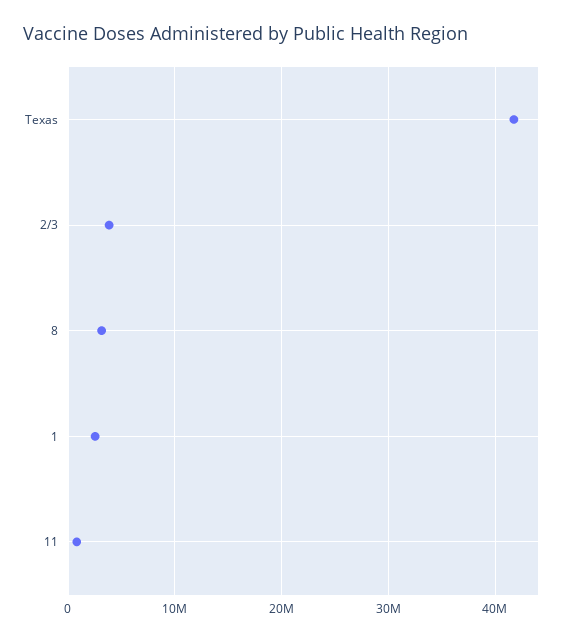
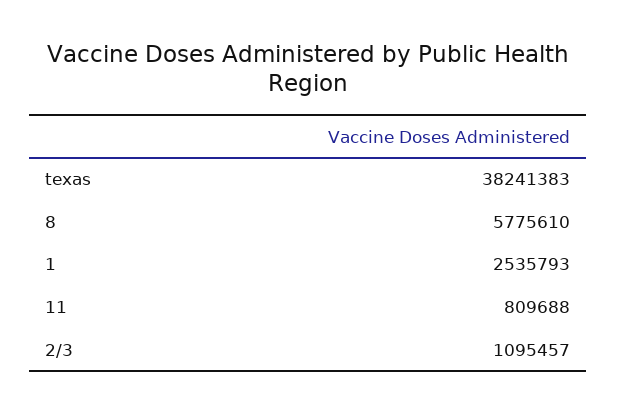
  {
-   "Texas": 42000000,
+   "Texas": 38241383,
-   "2/3": 4000000,
+   "2/3": 1095457,
-   "8": 3000000,
+   "8": 5775610,
    "1": 2535793,
    "11": 809688
  }

